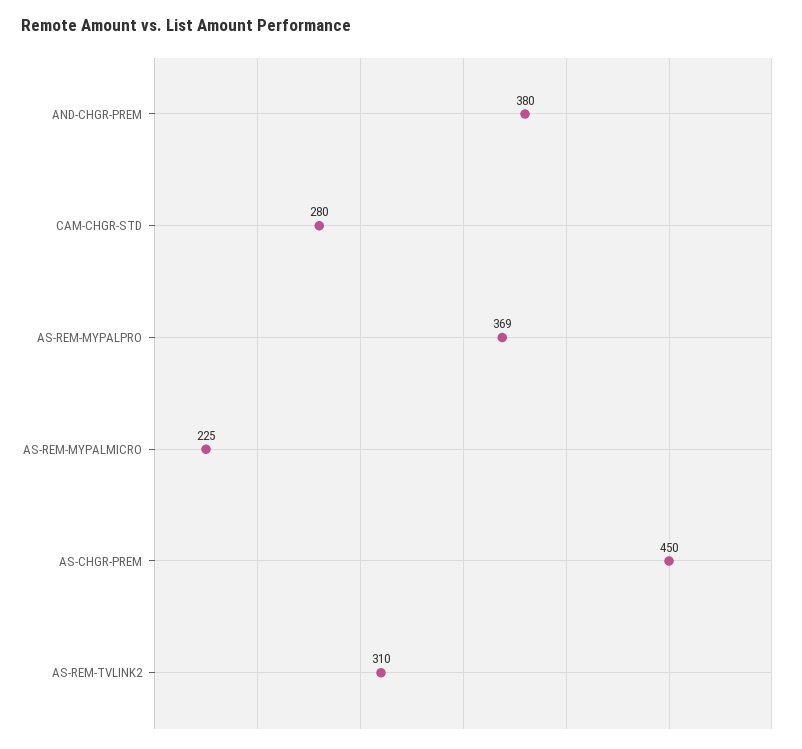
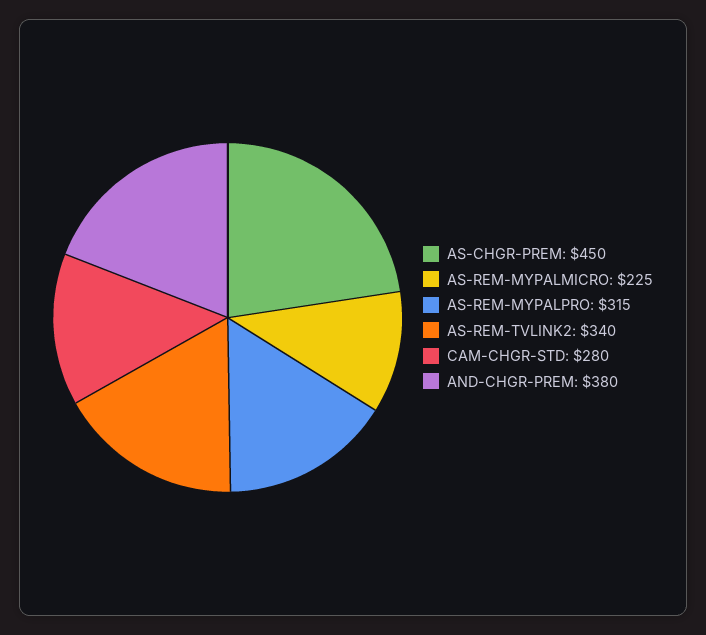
  {
    "AND-CHGR-PREM": 380,
    "CAM-CHGR-STD": 280,
-   "AS-REM-MYPALPRO": 369,
+   "AS-REM-MYPALPRO": 315,
    "AS-REM-MYPALMICRO": 225,
    "AS-CHGR-PREM": 450,
-   "AS-REM-TVLINK2": 310
+   "AS-REM-TVLINK2": 340
  }

